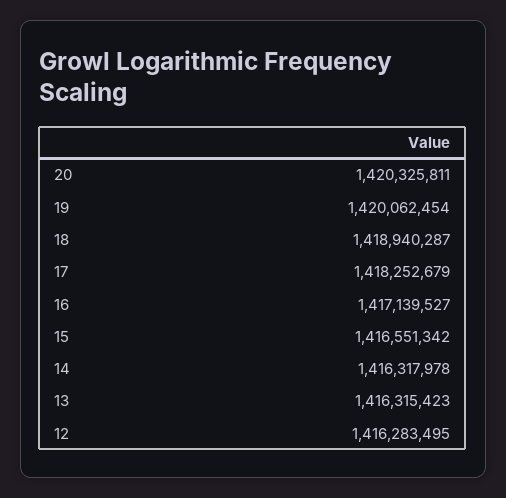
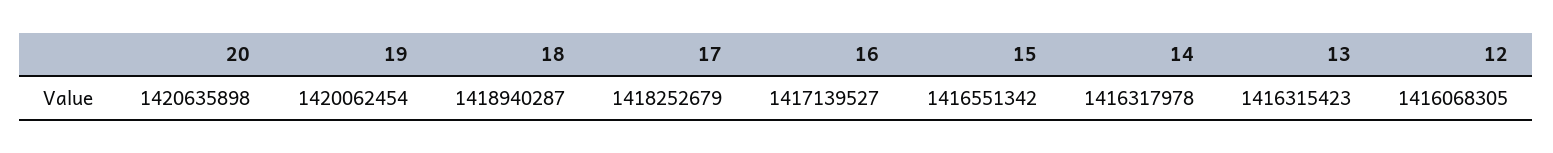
  {
-   "20": 1420325811,
+   "20": 1420635898,
    "19": 1420062454,
    "18": 1418940287,
    "17": 1418252679,
    "16": 1417139527,
    "15": 1416551342,
    "14": 1416317978,
    "13": 1416315423,
-   "12": 1416283495
+   "12": 1416068305
  }

